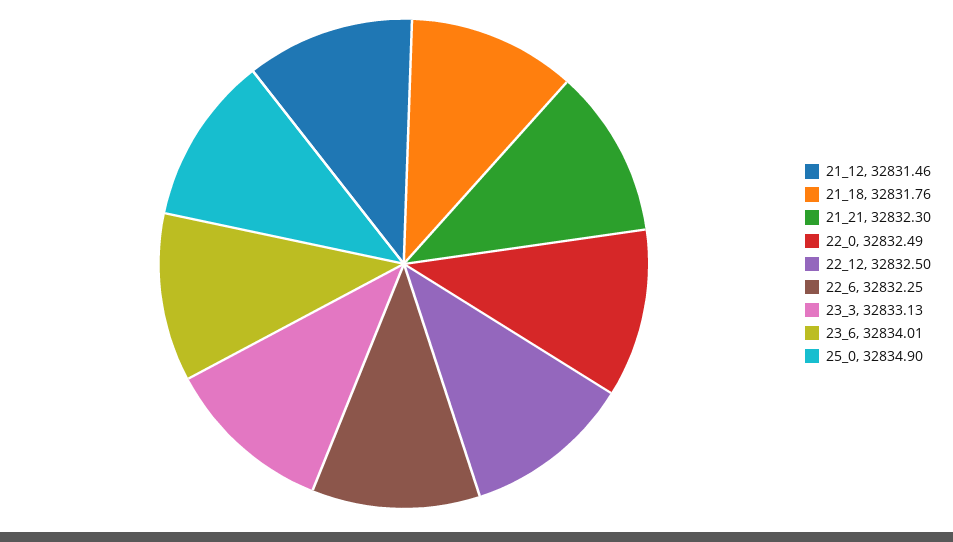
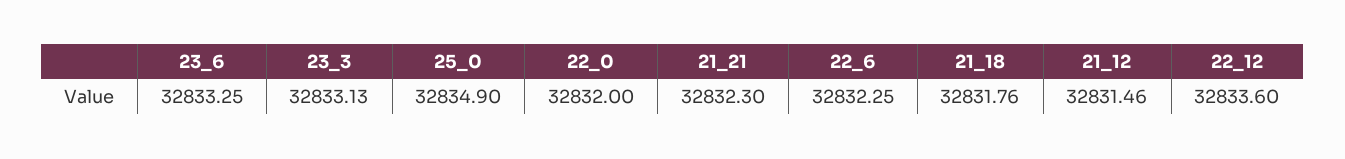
  {
    "21_12": 32831.46,
    "21_18": 32831.76,
    "21_21": 32832.3,
-   "22_0": 32832.49,
+   "22_0": 32832,
-   "22_12": 32832.5,
+   "22_12": 32833.6,
    "22_6": 32832.25,
    "23_3": 32833.13,
-   "23_6": 32834.01,
+   "23_6": 32833.25,
    "25_0": 32834.9
  }

